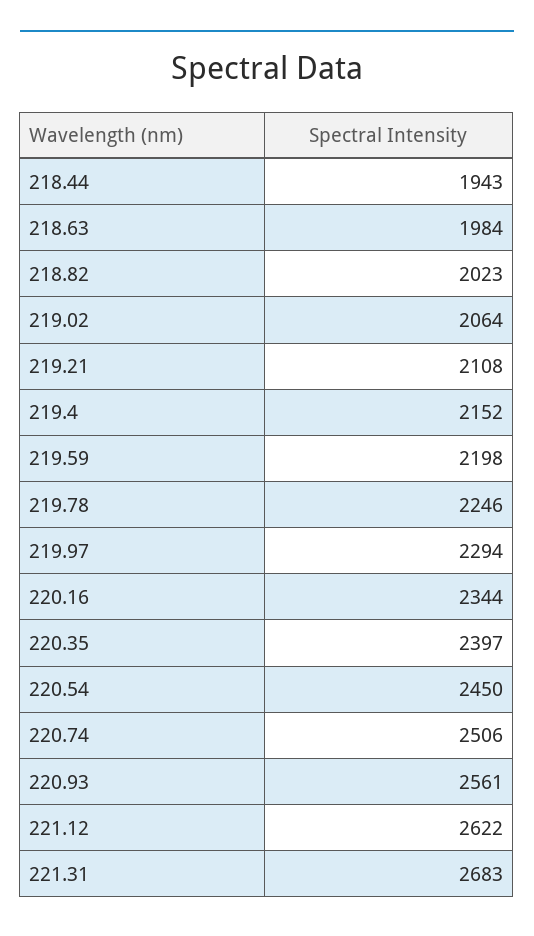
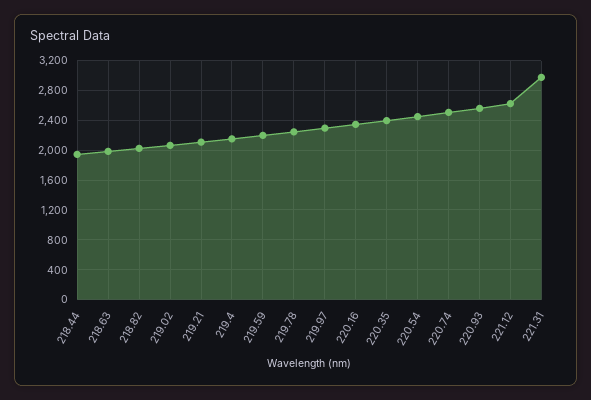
  {
    "218.44": 1943,
    "218.63": 1984,
    "218.82": 2023,
    "219.02": 2064,
    "219.21": 2108,
    "219.4": 2152,
    "219.59": 2198,
    "219.78": 2246,
    "219.97": 2294,
    "220.16": 2344,
    "220.35": 2397,
    "220.54": 2450,
    "220.74": 2506,
    "220.93": 2561,
    "221.12": 2622,
-   "221.31": 2683
+   "221.31": 3000
  }

